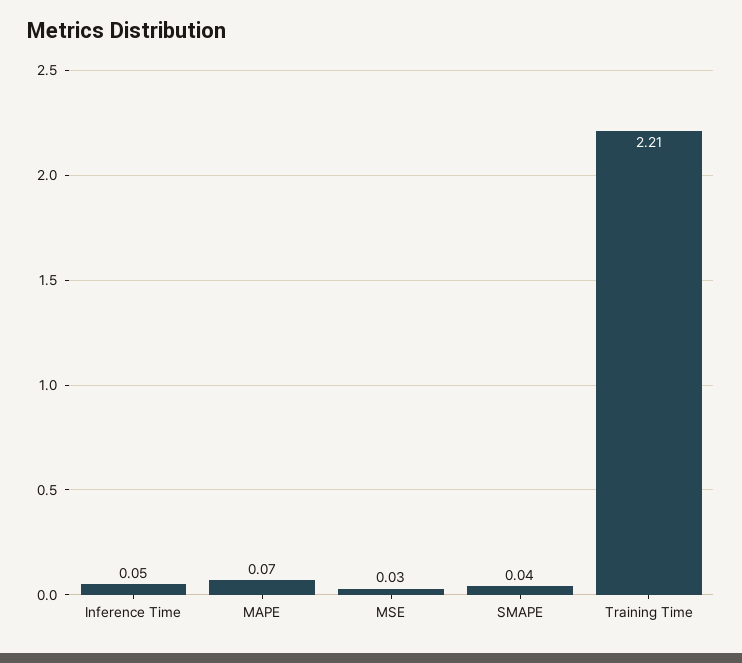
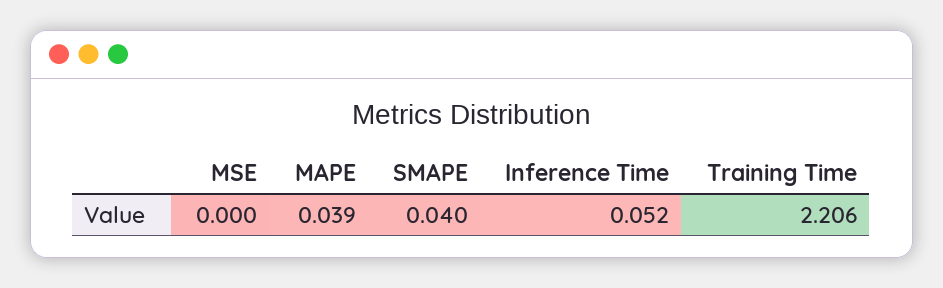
  {
    "Inference Time": 0.052,
-   "MAPE": 0.07,
+   "MAPE": 0.039,
-   "MSE": 0.03,
+   "MSE": 0,
    "SMAPE": 0.04,
    "Training Time": 2.206
  }

